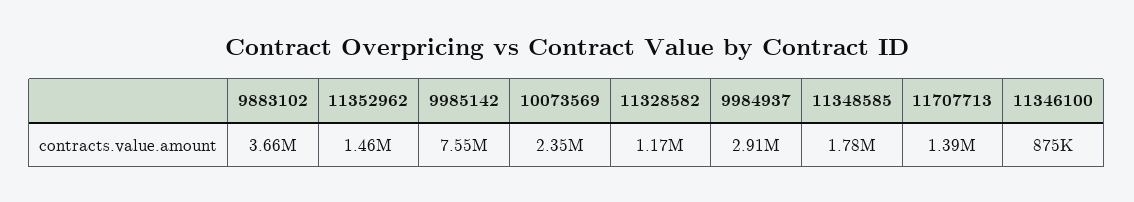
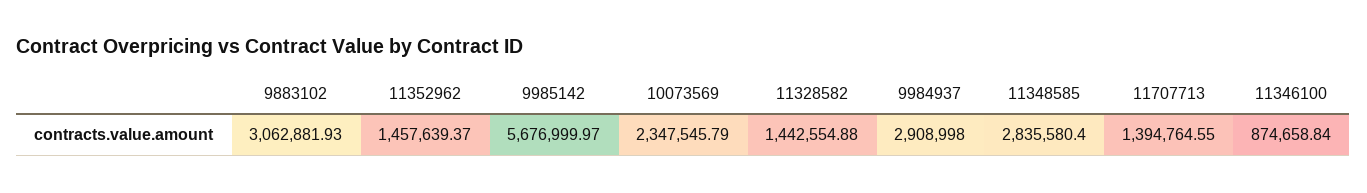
  {
-   "9883102": 3660000,
+   "9883102": 3062881.93,
    "11352962": 1457639.37,
-   "9985142": 7550000,
+   "9985142": 5676999.97,
    "10073569": 2347545.79,
-   "11328582": 1170000,
+   "11328582": 1442554.88,
    "9984937": 2908998,
-   "11348585": 1780000,
+   "11348585": 2835580.4,
    "11707713": 1394764.55,
    "11346100": 874658.84
  }

